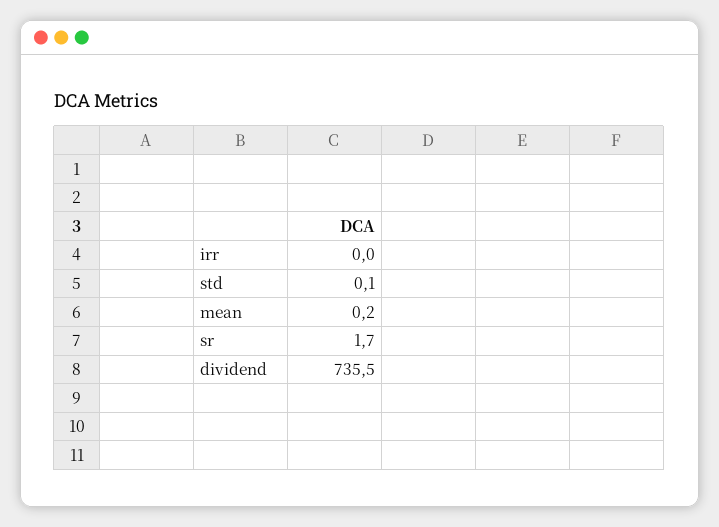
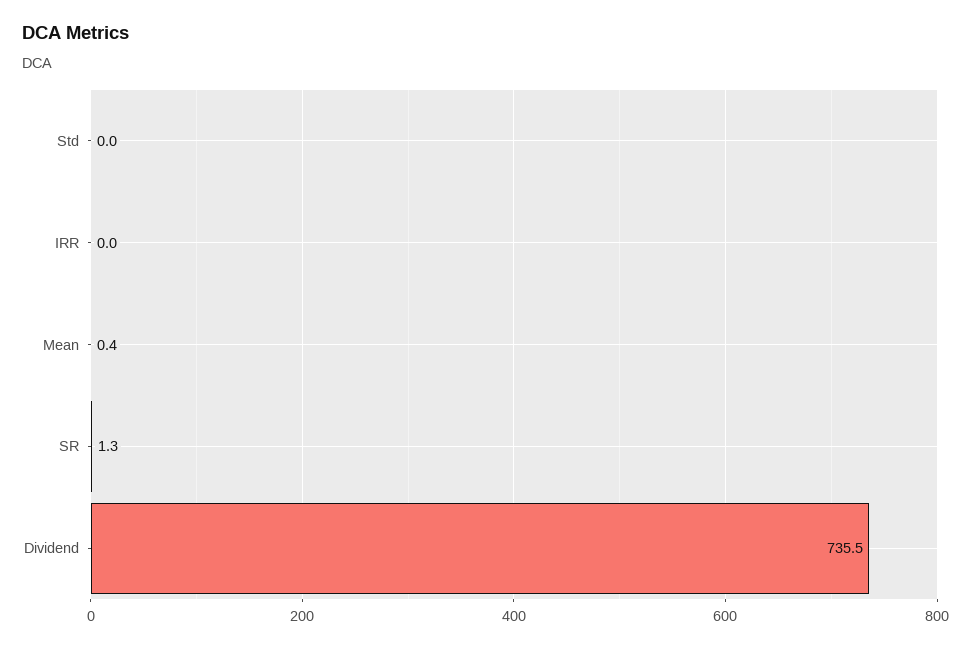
  {
    "irr": 0,
-   "std": 0.1,
+   "std": 0,
-   "mean": 0.2,
+   "mean": 0.4,
-   "sr": 1.7,
+   "sr": 1.3,
    "dividend": 735.5
  }

